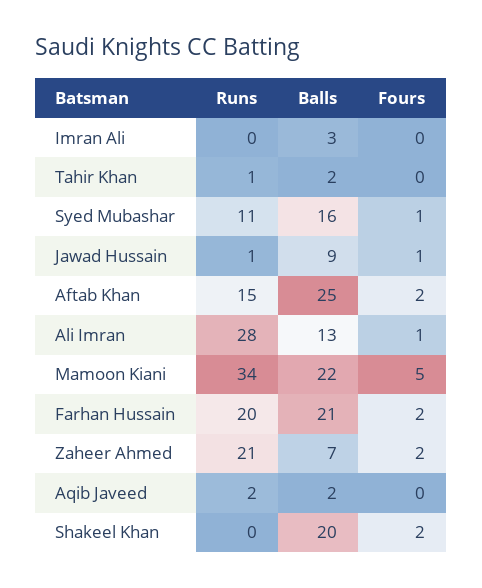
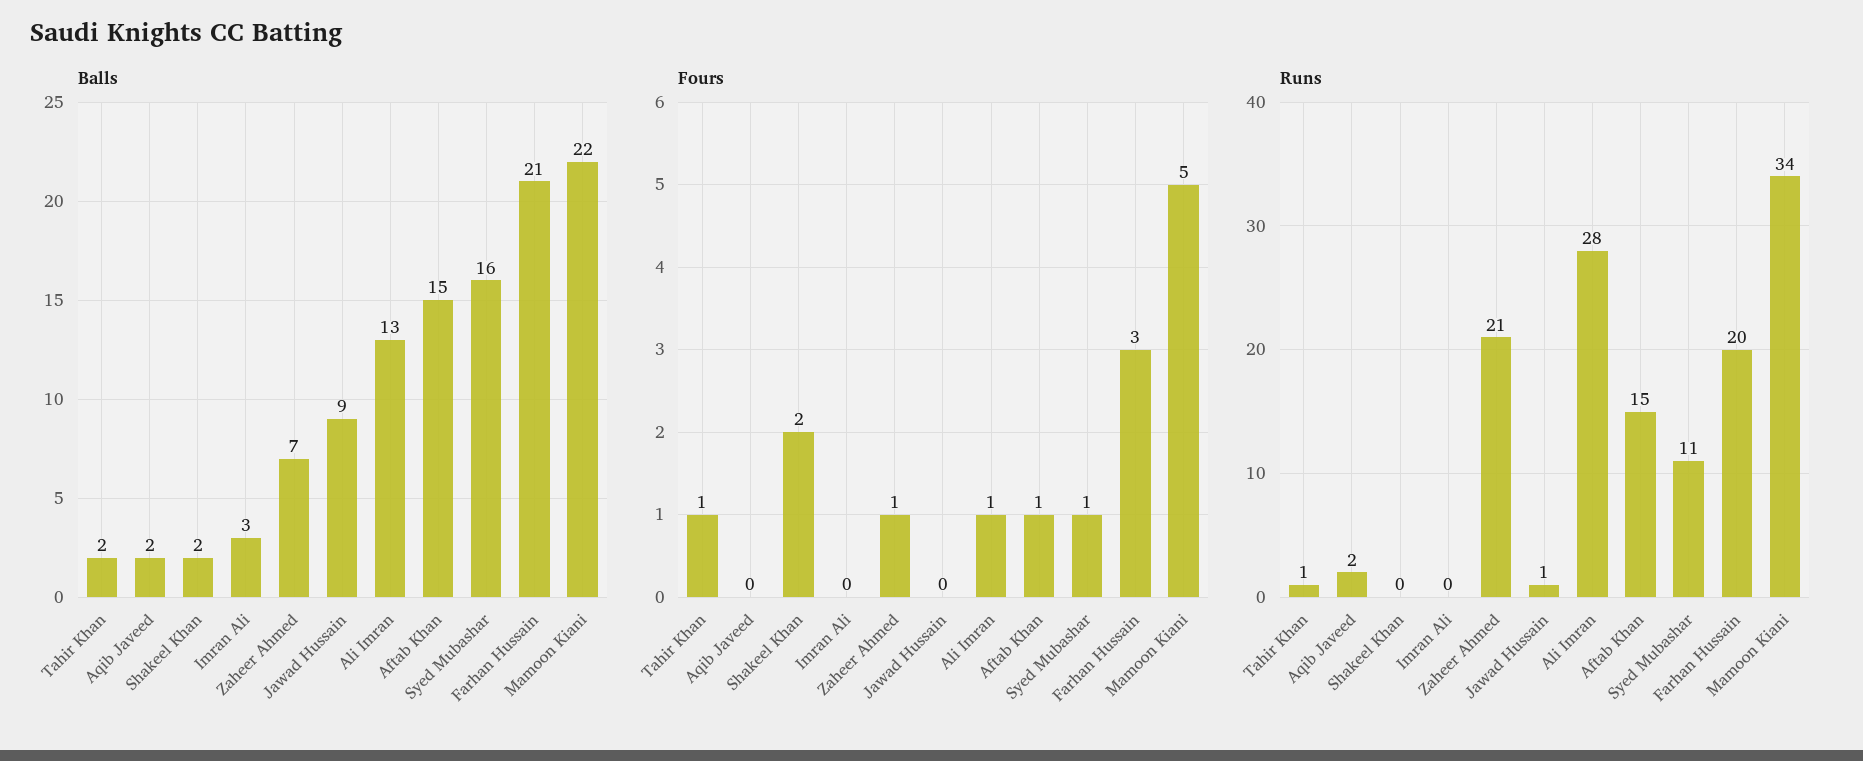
  {
    "Runs": {
      "Imran Ali": 0,
      "Tahir Khan": 1,
      "Syed Mubashar": 11,
      "Jawad Hussain": 1,
      "Aftab Khan": 15,
      "Ali Imran": 28,
      "Mamoon Kiani": 34,
      "Farhan Hussain": 20,
      "Zaheer Ahmed": 21,
      "Aqib Javeed": 2,
      "Shakeel Khan": 0
    },
    "Balls": {
      "Imran Ali": 3,
      "Tahir Khan": 2,
      "Syed Mubashar": 16,
      "Jawad Hussain": 9,
-     "Aftab Khan": 25,
+     "Aftab Khan": 15,
      "Ali Imran": 13,
      "Mamoon Kiani": 22,
      "Farhan Hussain": 21,
      "Zaheer Ahmed": 7,
      "Aqib Javeed": 2,
-     "Shakeel Khan": 20
+     "Shakeel Khan": 2
    },
    "Fours": {
      "Imran Ali": 0,
-     "Tahir Khan": 0,
+     "Tahir Khan": 1,
      "Syed Mubashar": 1,
-     "Jawad Hussain": 1,
+     "Jawad Hussain": 0,
-     "Aftab Khan": 2,
+     "Aftab Khan": 1,
      "Ali Imran": 1,
      "Mamoon Kiani": 5,
-     "Farhan Hussain": 2,
+     "Farhan Hussain": 3,
-     "Zaheer Ahmed": 2,
+     "Zaheer Ahmed": 1,
      "Aqib Javeed": 0,
      "Shakeel Khan": 2
    }
  }

